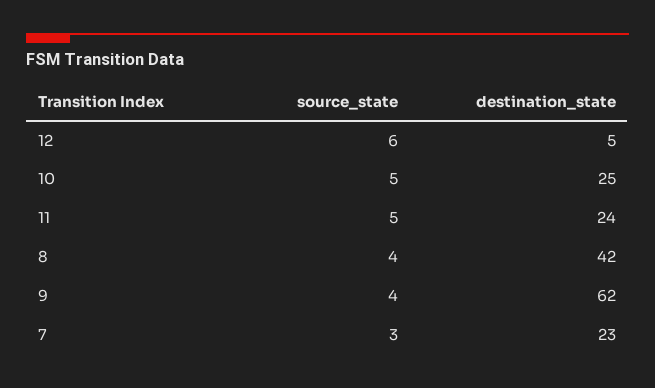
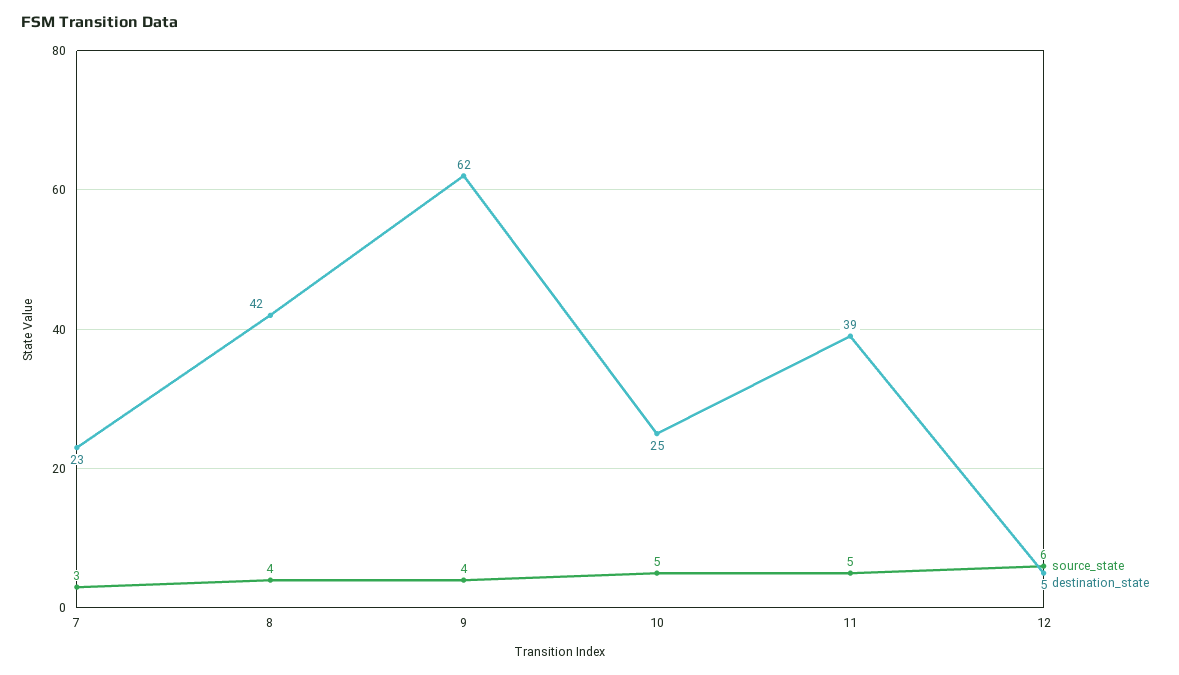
  {
    "source_state": {
      "12": 6,
      "10": 5,
      "11": 5,
      "8": 4,
      "9": 4,
      "7": 3
    },
    "destination_state": {
      "12": 5,
      "10": 25,
-     "11": 24,
+     "11": 39,
      "8": 42,
      "9": 62,
      "7": 23
    }
  }

